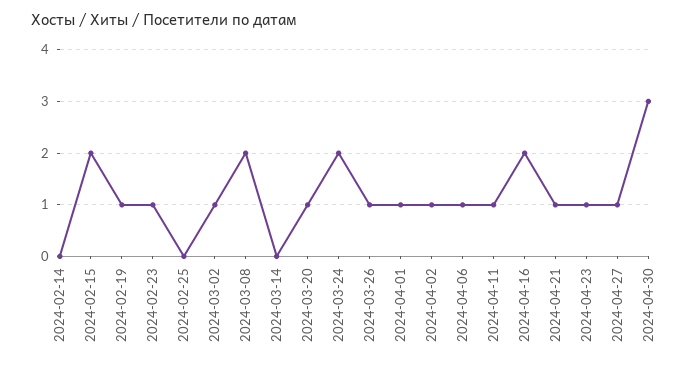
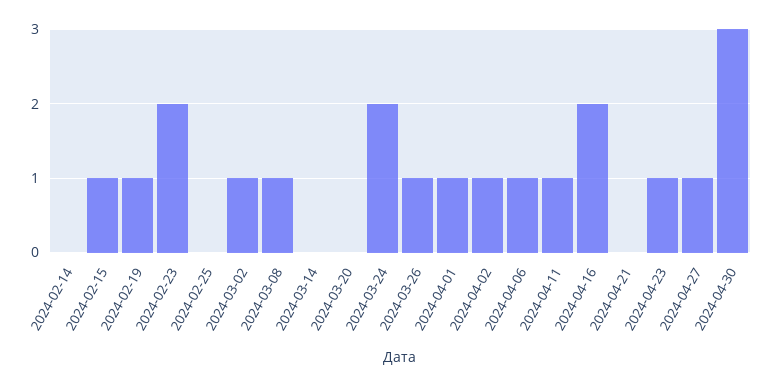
  {
    "2024-02-14": 0,
-   "2024-02-15": 2,
+   "2024-02-15": 1,
    "2024-02-19": 1,
-   "2024-02-23": 1,
+   "2024-02-23": 2,
    "2024-02-25": 0,
    "2024-03-02": 1,
-   "2024-03-08": 2,
+   "2024-03-08": 1,
    "2024-03-14": 0,
-   "2024-03-20": 1,
+   "2024-03-20": 0,
    "2024-03-24": 2,
    "2024-03-26": 1,
    "2024-04-01": 1,
    "2024-04-02": 1,
    "2024-04-06": 1,
    "2024-04-11": 1,
    "2024-04-16": 2,
-   "2024-04-21": 1,
+   "2024-04-21": 0,
    "2024-04-23": 1,
    "2024-04-27": 1,
    "2024-04-30": 3
  }

